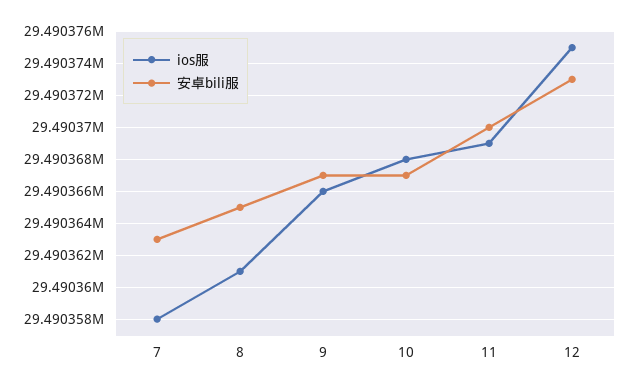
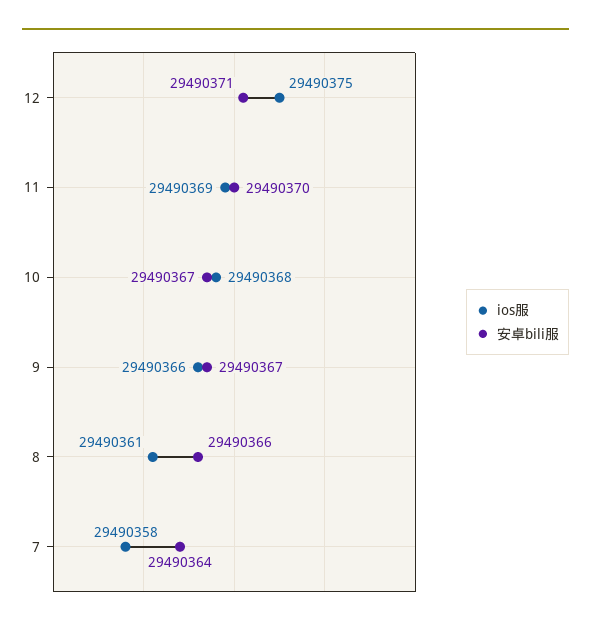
  {
    "ios服": {
      "7": 29490358,
      "8": 29490361,
      "9": 29490366,
      "10": 29490368,
      "11": 29490369,
      "12": 29490375
    },
    "安卓bili服": {
-     "7": 29490363,
+     "7": 29490364,
-     "8": 29490365,
+     "8": 29490366,
      "9": 29490367,
      "10": 29490367,
      "11": 29490370,
-     "12": 29490373
+     "12": 29490371
    }
  }

